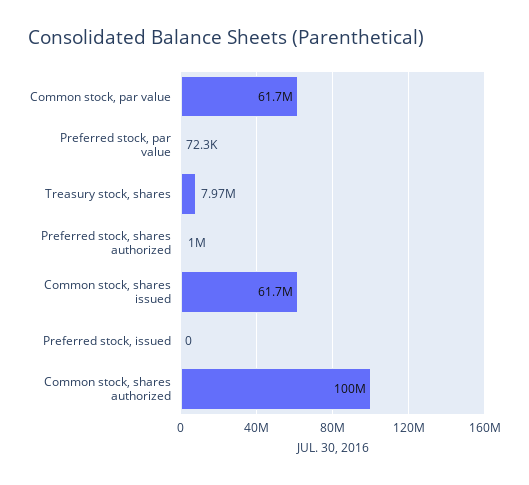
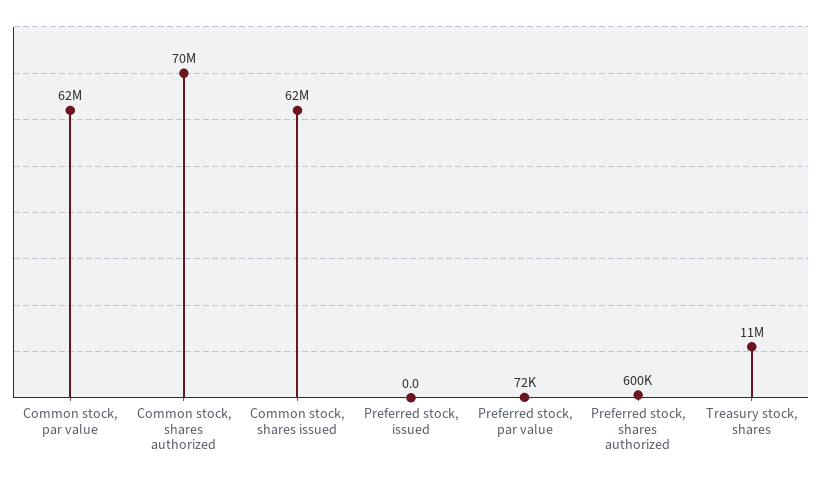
  {
    "Common stock, par value": 61700000,
    "Preferred stock, par value": 72300,
-   "Treasury stock, shares": 7970000,
+   "Treasury stock, shares": 11000000,
-   "Preferred stock, shares authorized": 1000000,
+   "Preferred stock, shares authorized": 600000,
    "Common stock, shares issued": 61700000,
    "Preferred stock, issued": 0,
-   "Common stock, shares authorized": 100000000
+   "Common stock, shares authorized": 70000000
  }

